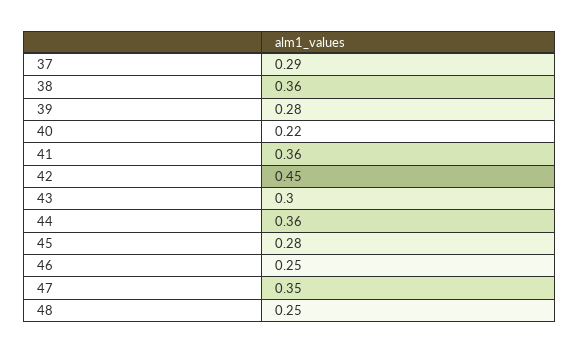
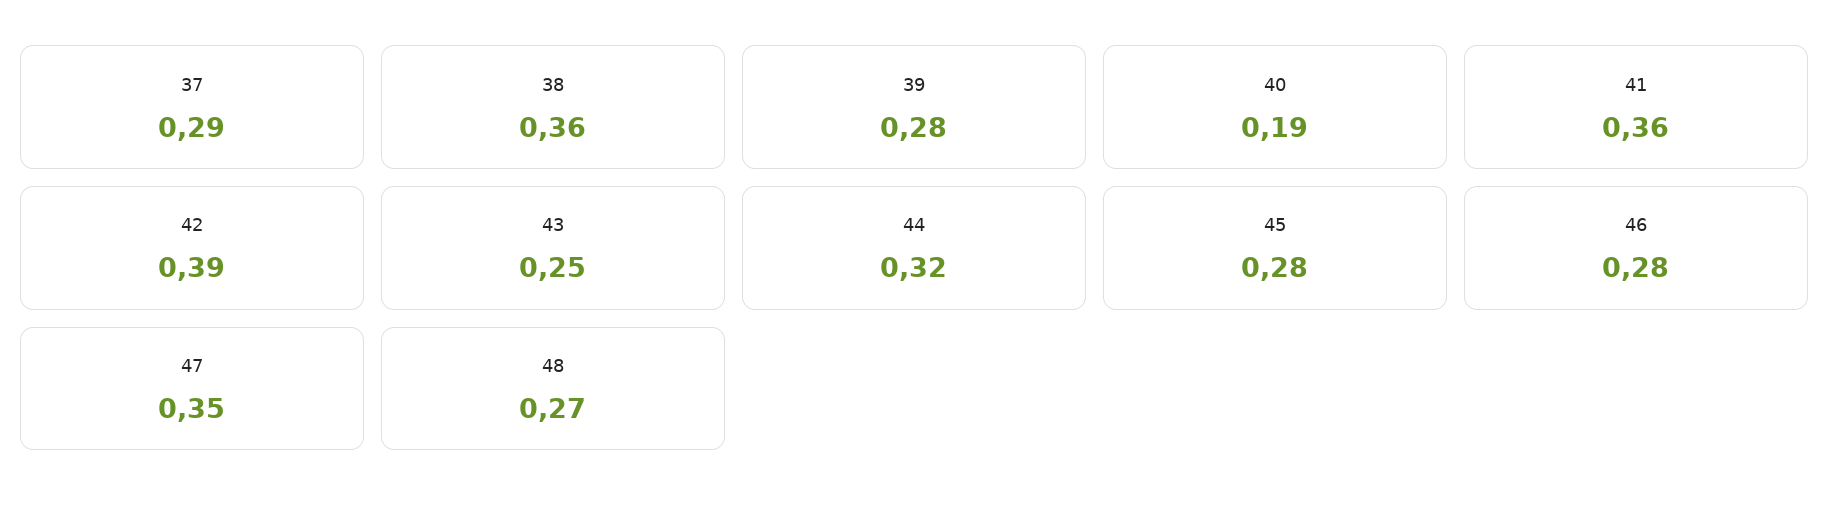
  {
    "37": 0.29,
    "38": 0.36,
    "39": 0.28,
-   "40": 0.22,
+   "40": 0.19,
    "41": 0.36,
-   "42": 0.45,
+   "42": 0.39,
-   "43": 0.3,
+   "43": 0.25,
-   "44": 0.36,
+   "44": 0.32,
    "45": 0.28,
-   "46": 0.25,
+   "46": 0.28,
    "47": 0.35,
-   "48": 0.25
+   "48": 0.27
  }

